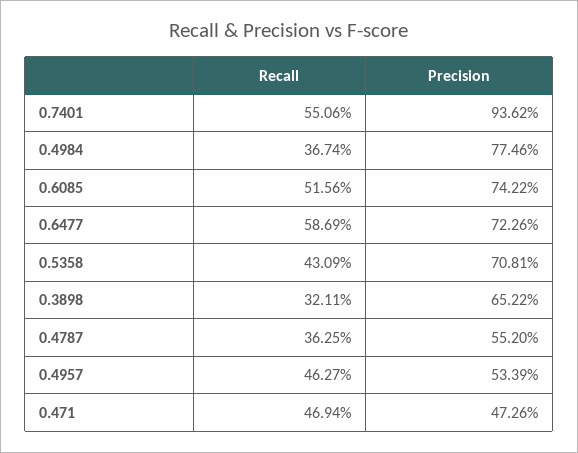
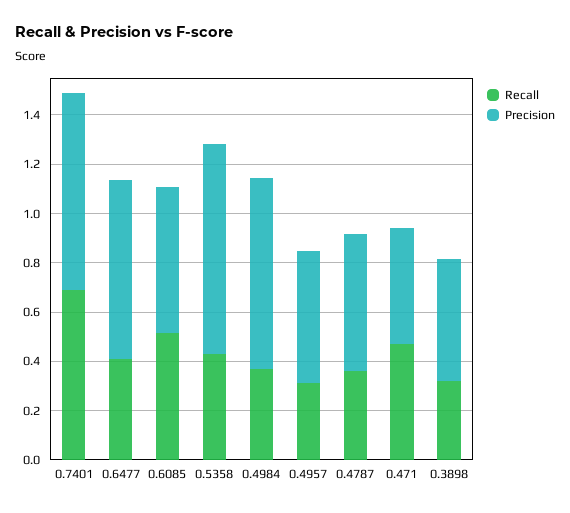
  {
    "Recall": {
-     "0.7401": 0.5506,
+     "0.7401": 0.7,
      "0.4984": 0.3674,
      "0.6085": 0.5156,
-     "0.6477": 0.5869,
+     "0.6477": 0.4,
      "0.5358": 0.4309,
      "0.3898": 0.3211,
      "0.4787": 0.3625,
-     "0.4957": 0.4627,
+     "0.4957": 0.3,
      "0.471": 0.4694
    },
    "Precision": {
-     "0.7401": 0.9362,
+     "0.7401": 0.8,
      "0.4984": 0.7746,
-     "0.6085": 0.7422,
+     "0.6085": 0.6,
      "0.6477": 0.7226,
-     "0.5358": 0.7081,
+     "0.5358": 0.85,
-     "0.3898": 0.6522,
+     "0.3898": 0.5,
      "0.4787": 0.552,
      "0.4957": 0.5339,
      "0.471": 0.4726
    }
  }

